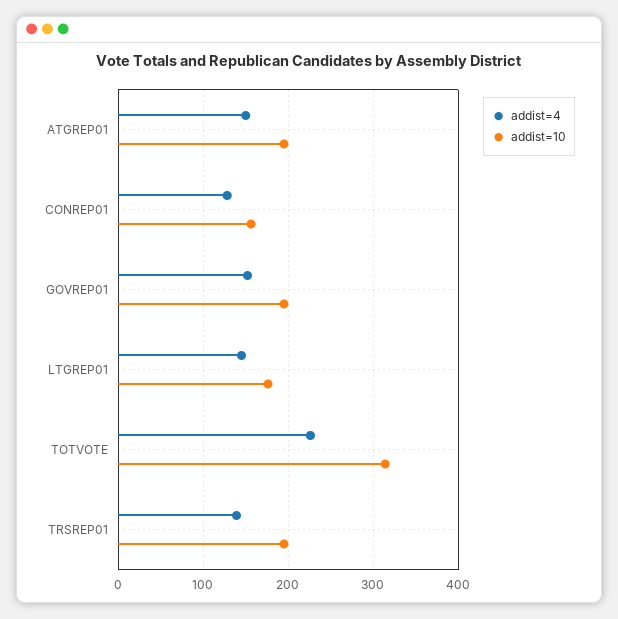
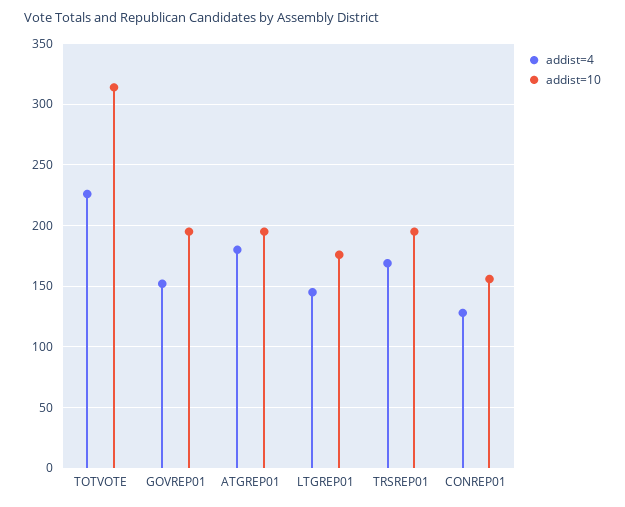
  {
    "addist=4": {
-     "ATGREP01": 150,
+     "ATGREP01": 180,
      "CONREP01": 130,
      "GOVREP01": 150,
      "LTGREP01": 145,
      "TOTVOTE": 225,
-     "TRSREP01": 140
+     "TRSREP01": 170
    },
    "addist=10": {
      "ATGREP01": 195,
      "CONREP01": 155,
      "GOVREP01": 195,
      "LTGREP01": 175,
      "TOTVOTE": 315,
      "TRSREP01": 195
    }
  }

